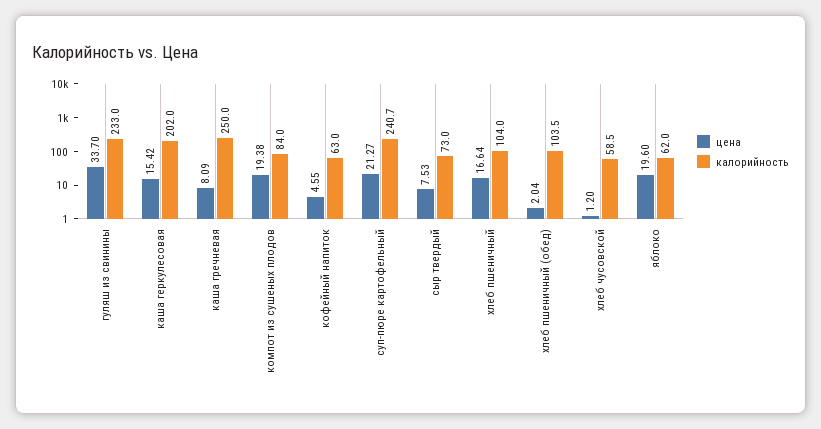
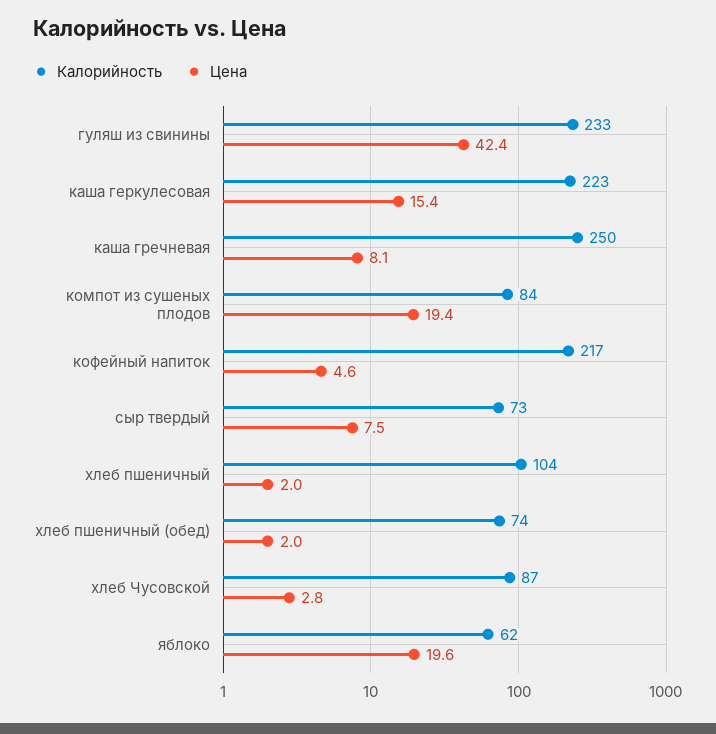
  {
    "цена": {
-     "гуляш из свинины": 33.7,
+     "гуляш из свинины": 42.4,
      "каша геркулесовая": 15.42,
      "каша гречневая": 8.09,
      "компот из сушеных плодов": 19.38,
      "кофейный напиток": 4.55,
-     "суп-пюре картофельный": 21.27,
      "сыр твердый": 7.53,
-     "хлеб пшеничный": 16.64,
+     "хлеб пшеничный": 2,
      "хлеб пшеничный (обед)": 2.04,
-     "хлеб чусовской": 1.2,
+     "хлеб чусовской": 2.8,
      "яблоко": 19.6
    },
    "калорийность": {
      "гуляш из свинины": 233,
-     "каша геркулесовая": 202,
+     "каша геркулесовая": 223,
      "каша гречневая": 250,
      "компот из сушеных плодов": 84,
-     "кофейный напиток": 63,
+     "кофейный напиток": 217,
-     "суп-пюре картофельный": 240.7,
      "сыр твердый": 73,
      "хлеб пшеничный": 104,
-     "хлеб пшеничный (обед)": 103.5,
+     "хлеб пшеничный (обед)": 74,
-     "хлеб чусовской": 58.5,
+     "хлеб чусовской": 87,
      "яблоко": 62
    }
  }

